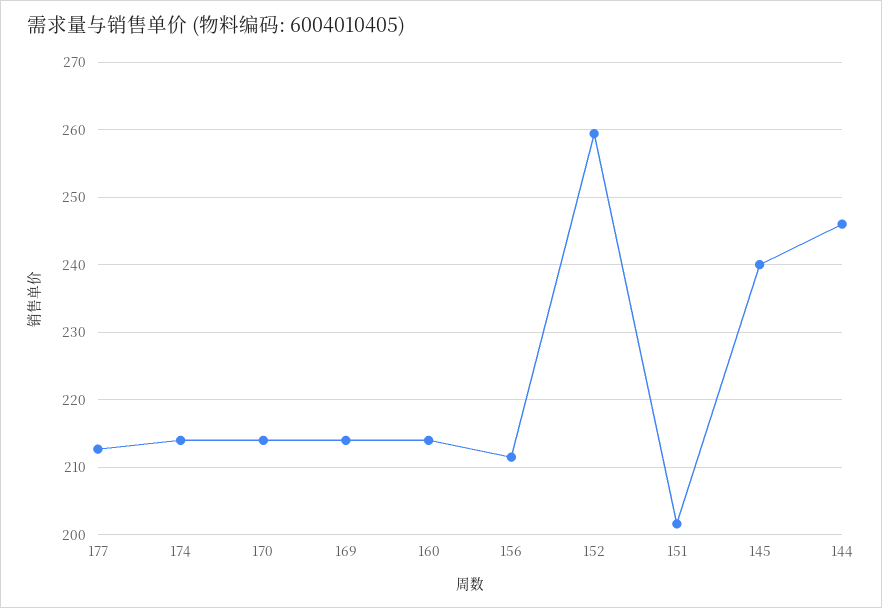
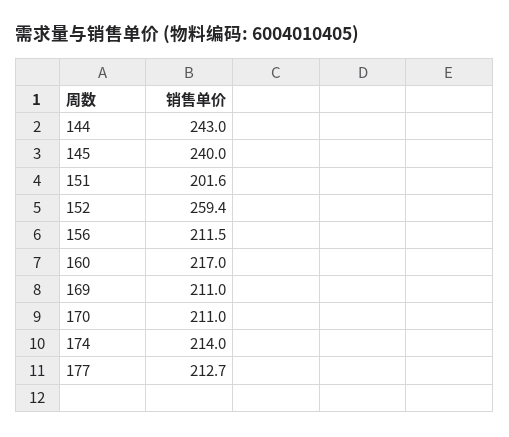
  {
    "177": 212.7,
    "174": 214,
-   "170": 214,
+   "170": 211,
-   "169": 214,
+   "169": 211,
-   "160": 214,
+   "160": 217,
    "156": 211.5,
    "152": 259.4,
    "151": 201.6,
    "145": 240,
-   "144": 246
+   "144": 243
  }

